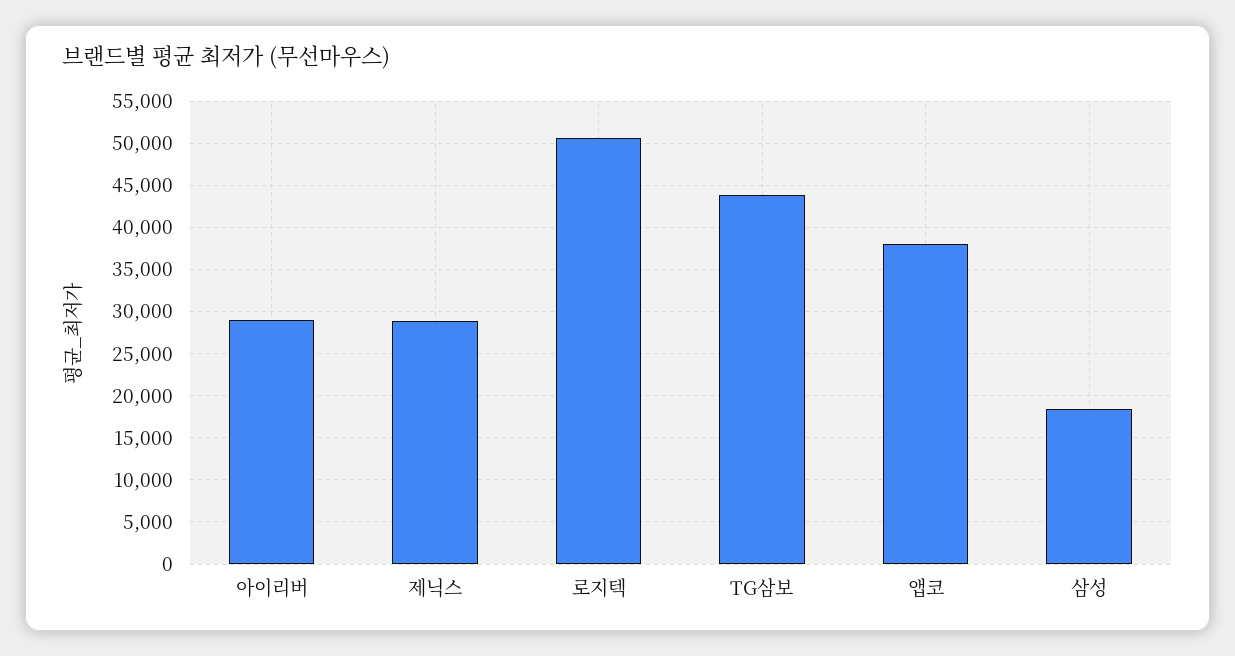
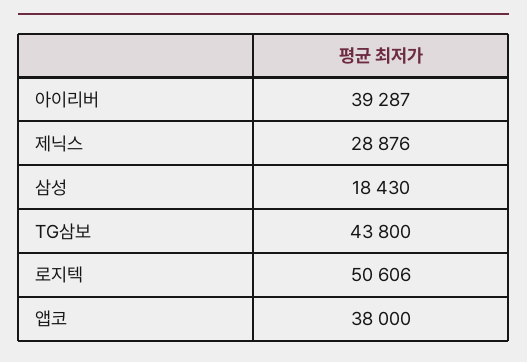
  {
-   "아이리버": 29000,
+   "아이리버": 39287,
    "제닉스": 28876,
    "로지텍": 50606,
    "TG삼보": 43800,
    "앱코": 38000,
    "삼성": 18430
  }

